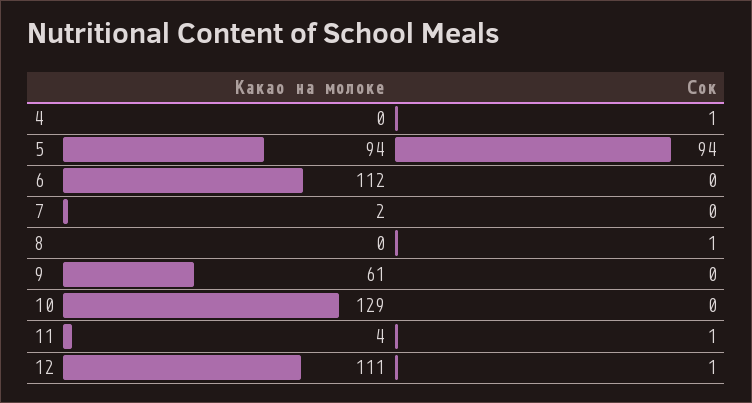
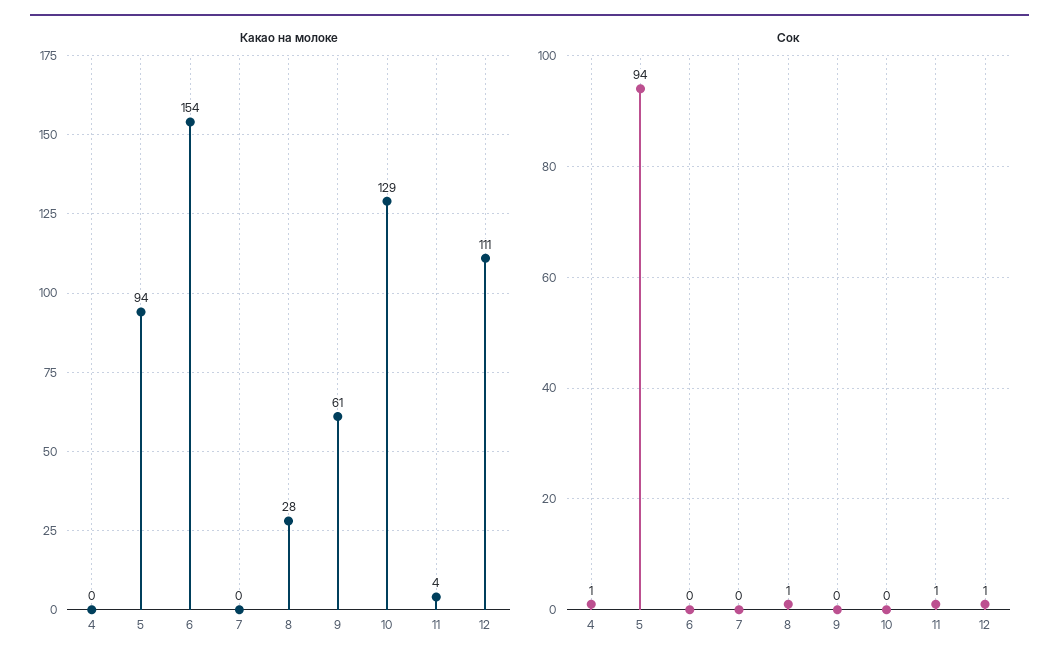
  {
    "Какао на молоке": {
      "4": 0,
      "5": 94,
-     "6": 112,
+     "6": 154,
-     "7": 2,
+     "7": 0,
-     "8": 0,
+     "8": 28,
      "9": 61,
      "10": 129,
      "11": 4,
      "12": 111
    },
    "Сок": {
      "4": 1,
      "5": 94,
      "6": 0,
      "7": 0,
      "8": 1,
      "9": 0,
      "10": 0,
      "11": 1,
      "12": 1
    }
  }

